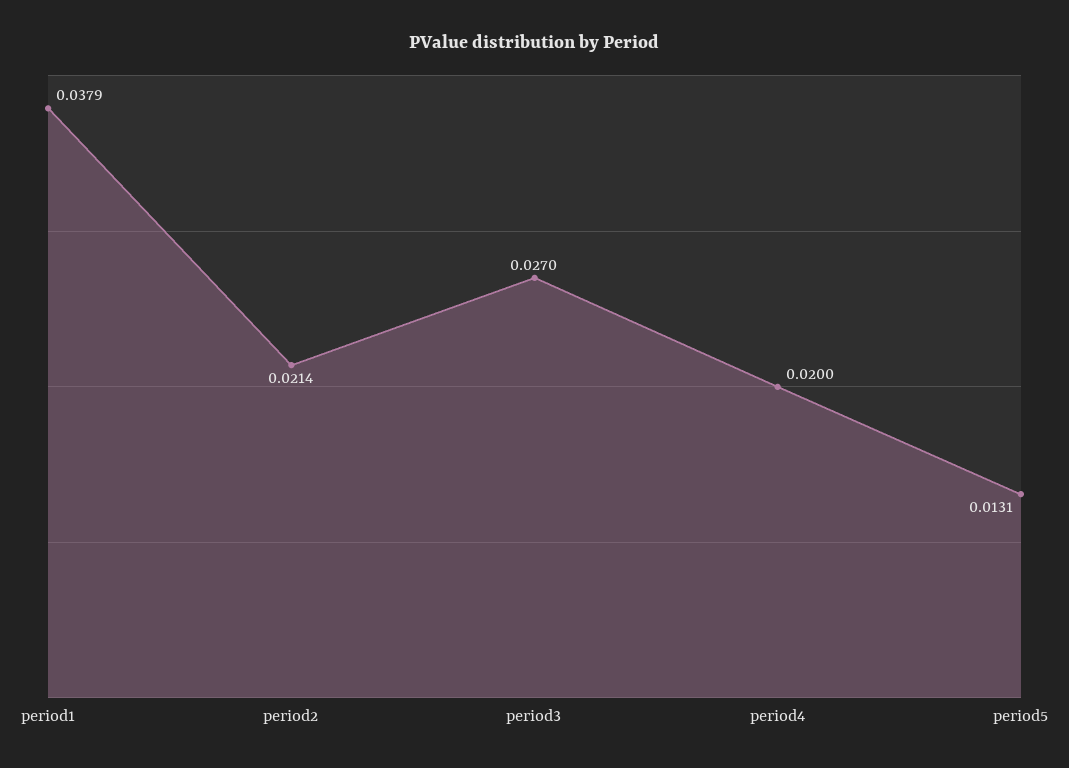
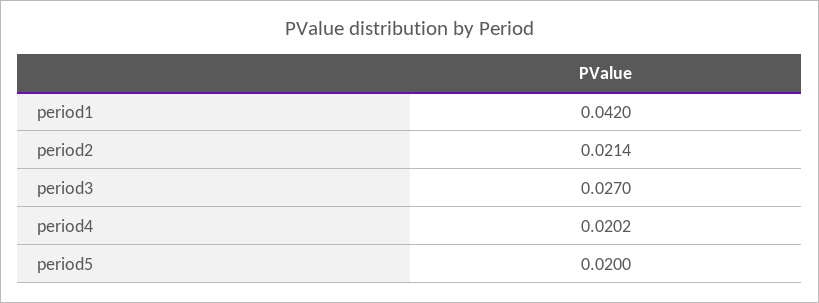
  {
-   "period1": 0.0379,
+   "period1": 0.042,
    "period2": 0.0214,
    "period3": 0.027,
-   "period4": 0.02,
+   "period4": 0.0202,
-   "period5": 0.0131
+   "period5": 0.02
  }

